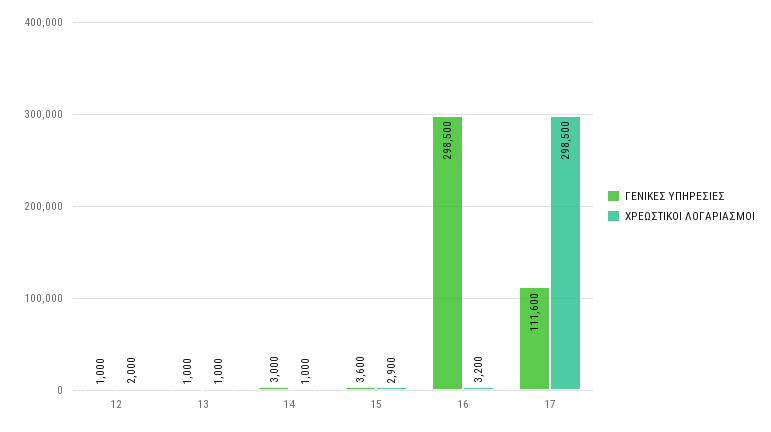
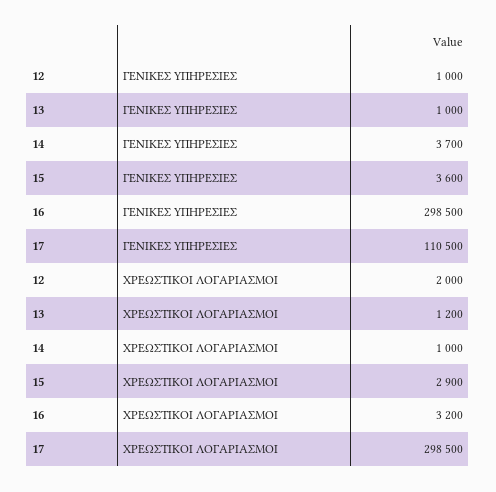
  {
    "ΓΕΝΙΚΕΣ ΥΠΗΡΕΣΙΕΣ": {
      "12": 1000,
      "13": 1000,
-     "14": 3000,
+     "14": 3700,
      "15": 3600,
      "16": 298500,
-     "17": 111600
+     "17": 110500
    },
    "ΧΡΕΩΣΤΙΚΟΙ ΛΟΓΑΡΙΑΣΜΟΙ": {
      "12": 2000,
-     "13": 1000,
+     "13": 1200,
      "14": 1000,
      "15": 2900,
      "16": 3200,
      "17": 298500
    }
  }

